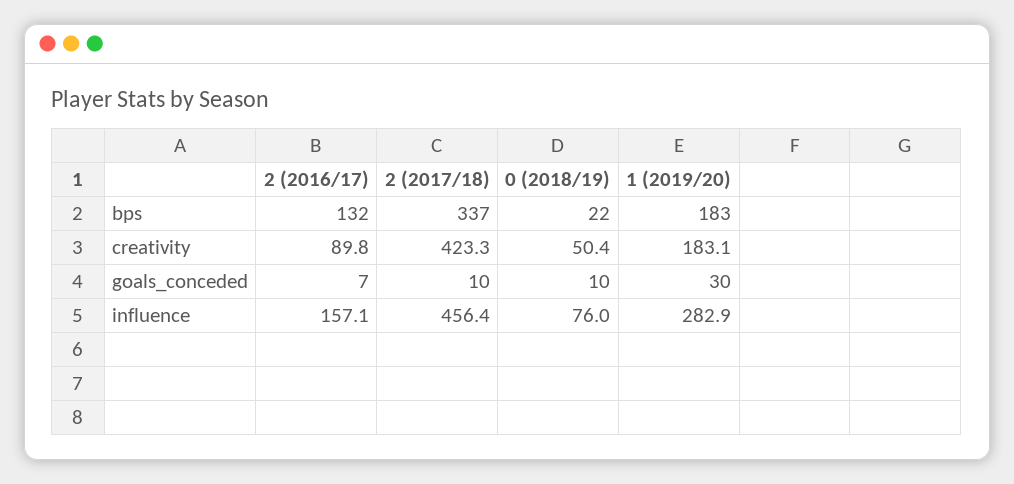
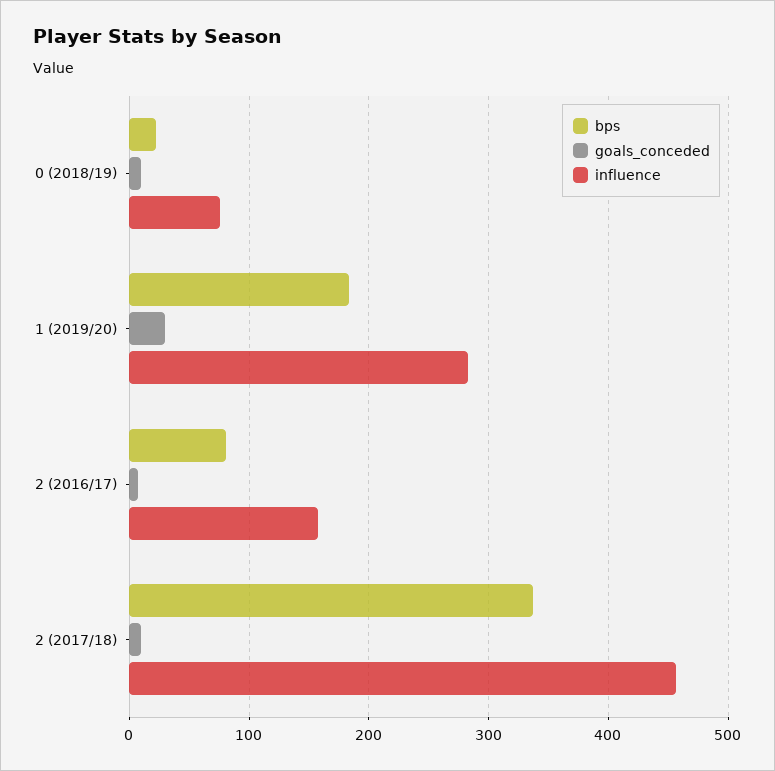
  {
    "bps": {
-     "2 (2016/17)": 132,
+     "2 (2016/17)": 80,
      "2 (2017/18)": 337,
      "0 (2018/19)": 22,
      "1 (2019/20)": 183
    },
-   "creativity": {
-     "2 (2016/17)": 89.8,
-     "2 (2017/18)": 423.3,
-     "0 (2018/19)": 50.4,
-     "1 (2019/20)": 183.1
-   },
    "goals_conceded": {
      "2 (2016/17)": 7,
      "2 (2017/18)": 10,
      "0 (2018/19)": 10,
      "1 (2019/20)": 30
    },
    "influence": {
      "2 (2016/17)": 157.1,
      "2 (2017/18)": 456.4,
      "0 (2018/19)": 76,
      "1 (2019/20)": 282.9
    }
  }

